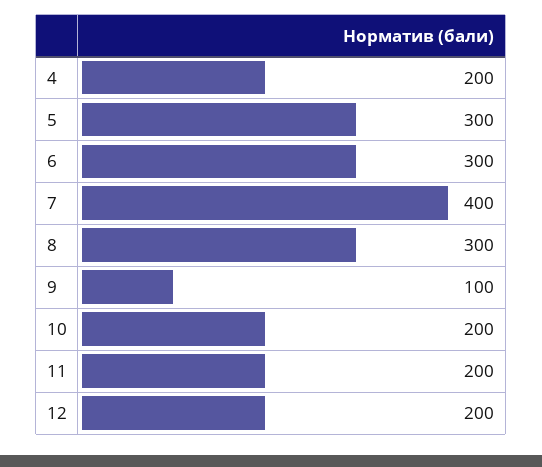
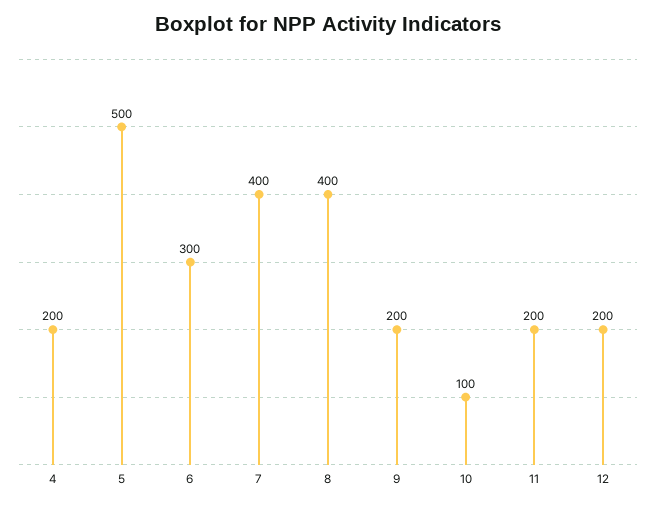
  {
    "4": 200,
-   "5": 300,
+   "5": 500,
    "6": 300,
    "7": 400,
-   "8": 300,
+   "8": 400,
-   "9": 100,
+   "9": 200,
-   "10": 200,
+   "10": 100,
    "11": 200,
    "12": 200
  }

